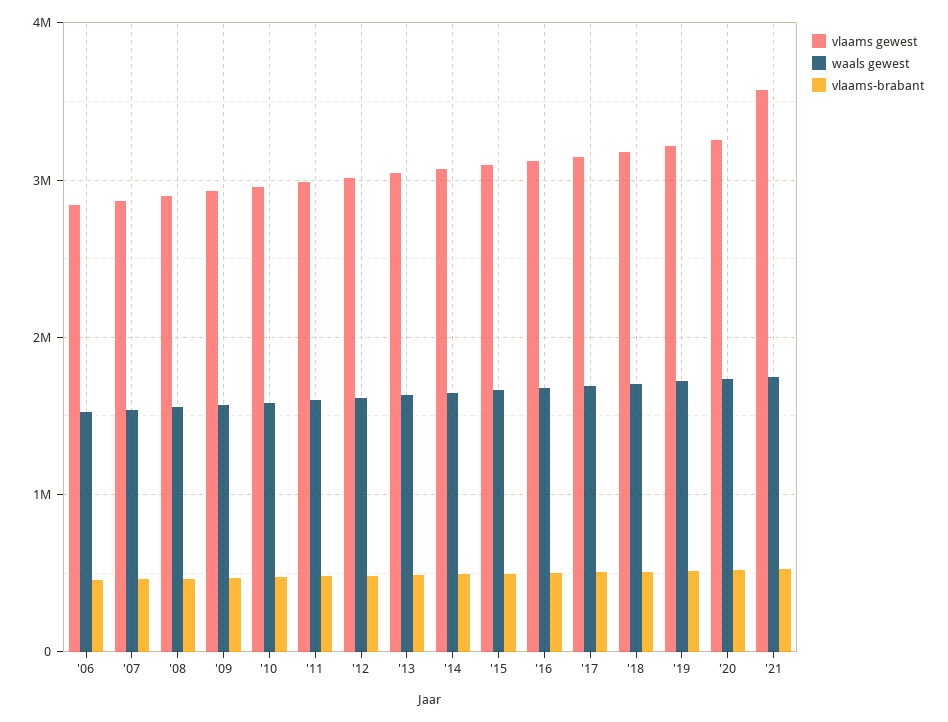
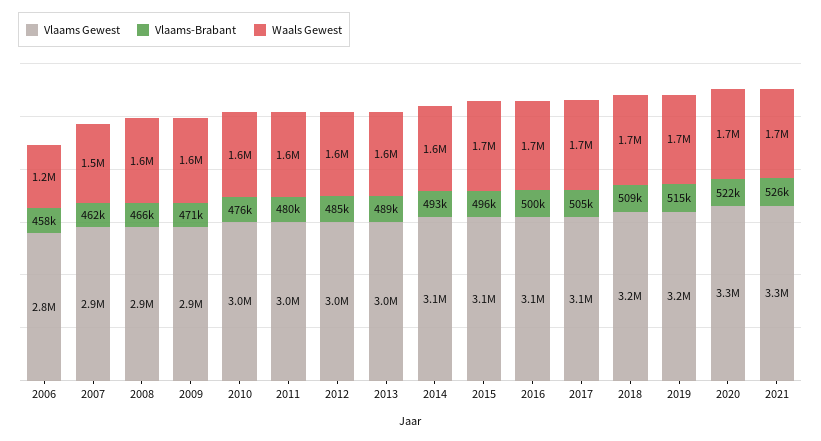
  {
    "vlaams gewest": {
      "'06": 2800000,
      "'07": 2900000,
      "'08": 2900000,
      "'09": 2900000,
      "'10": 3000000,
      "'11": 3000000,
      "'12": 3000000,
      "'13": 3000000,
      "'14": 3100000,
      "'15": 3100000,
      "'16": 3100000,
      "'17": 3100000,
      "'18": 3200000,
      "'19": 3200000,
      "'20": 3300000,
-     "'21": 3600000
+     "'21": 3300000
    },
    "waals gewest": {
-     "'06": 1500000,
+     "'06": 1200000,
      "'07": 1500000,
      "'08": 1600000,
      "'09": 1600000,
      "'10": 1600000,
      "'11": 1600000,
      "'12": 1600000,
      "'13": 1600000,
      "'14": 1600000,
      "'15": 1700000,
      "'16": 1700000,
      "'17": 1700000,
      "'18": 1700000,
      "'19": 1700000,
      "'20": 1700000,
      "'21": 1700000
    },
    "vlaams-brabant": {
      "'06": 458000,
      "'07": 462000,
      "'08": 466000,
      "'09": 471000,
      "'10": 476000,
      "'11": 480000,
      "'12": 485000,
      "'13": 489000,
      "'14": 493000,
      "'15": 496000,
      "'16": 500000,
      "'17": 505000,
      "'18": 509000,
      "'19": 515000,
      "'20": 522000,
      "'21": 526000
    }
  }

